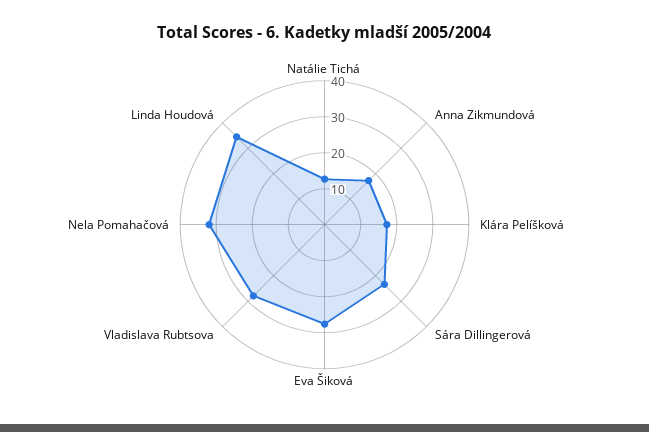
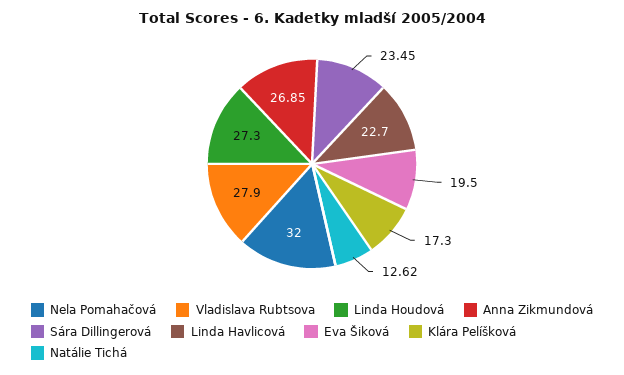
  {
    "Natálie Tichá": 12.62,
-   "Anna Zikmundová": 17.5,
+   "Anna Zikmundová": 26.85,
    "Klára Pelíšková": 17.3,
    "Sára Dillingerová": 23.45,
-   "Eva Šiková": 27.5,
+   "Eva Šiková": 19.5,
    "Vladislava Rubtsova": 27.9,
    "Nela Pomahačová": 32,
-   "Linda Houdová": 35
+   "Linda Houdová": 27.3,
+   "Linda Havlicová": 22.7
  }

